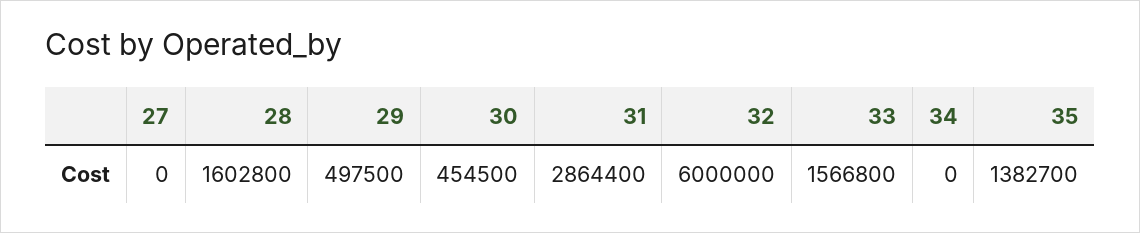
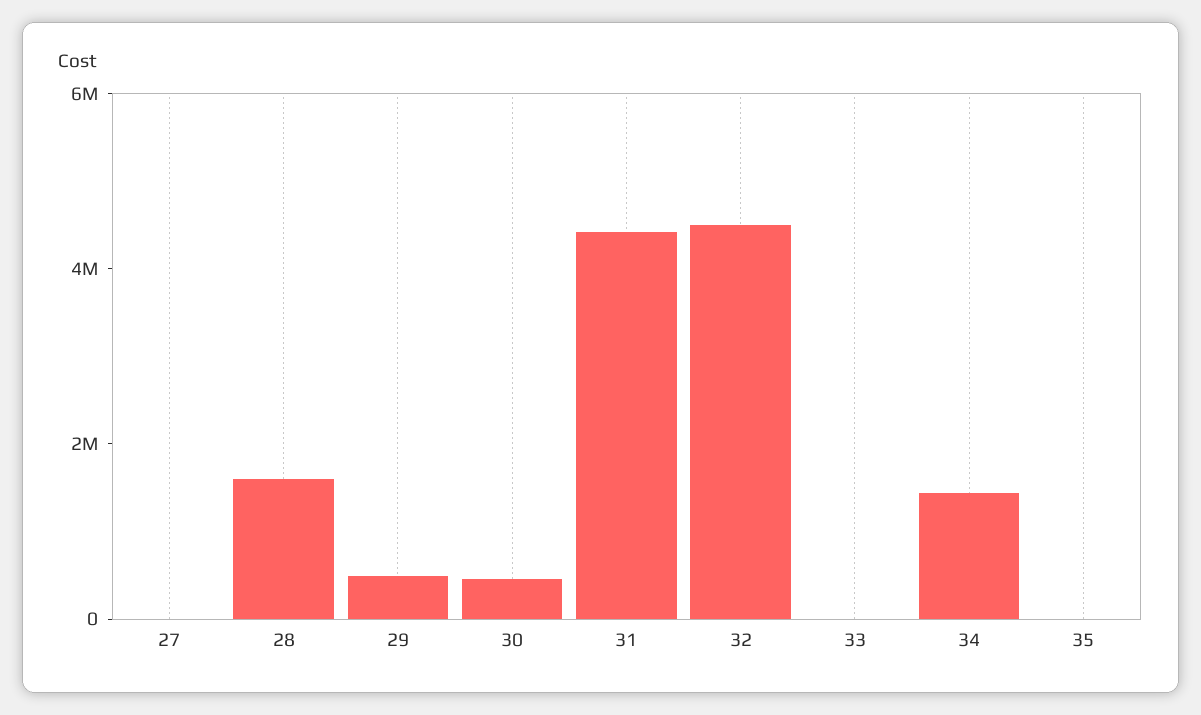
  {
    "27": 0,
    "28": 1602800,
    "29": 497500,
    "30": 454500,
-   "31": 2864400,
+   "31": 4500000,
-   "32": 6000000,
+   "32": 4500000,
-   "33": 1566800,
+   "33": 0,
-   "34": 0,
+   "34": 1500000,
-   "35": 1382700
+   "35": 0
  }

